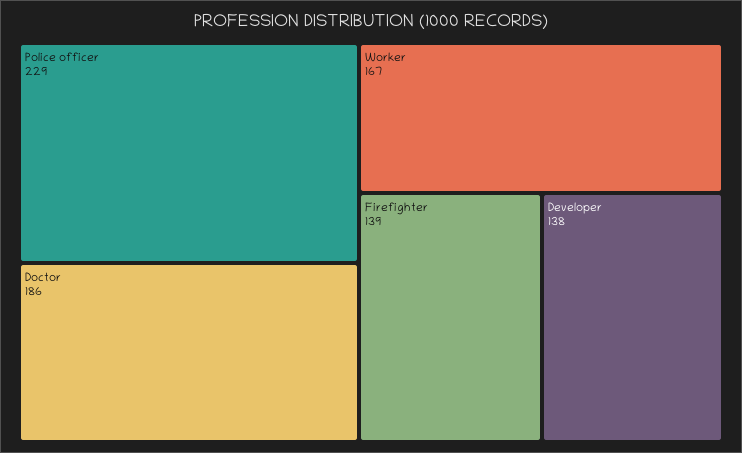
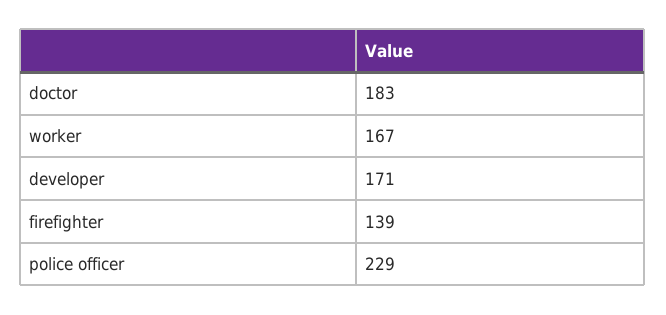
  {
    "Police officer": 229,
-   "Doctor": 186,
+   "Doctor": 183,
    "Worker": 167,
    "Firefighter": 139,
-   "Developer": 138
+   "Developer": 171
  }

